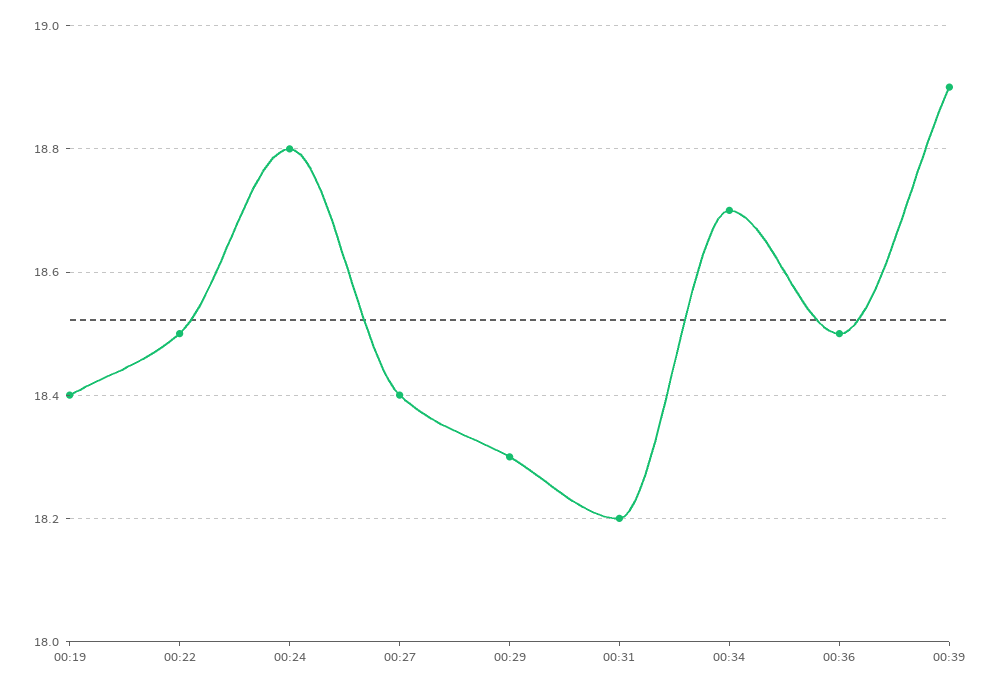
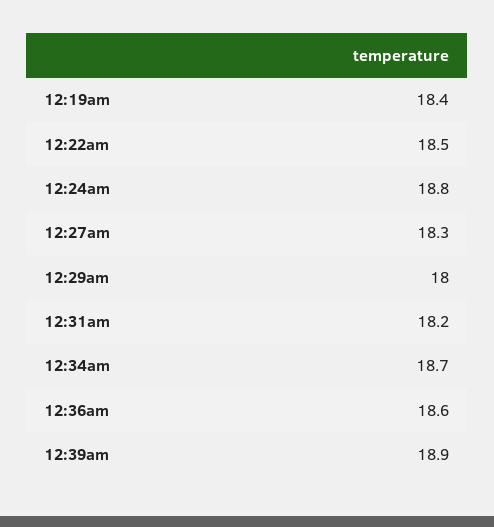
  {
    "00:19": 18.4,
    "00:22": 18.5,
    "00:24": 18.8,
-   "00:27": 18.4,
+   "00:27": 18.3,
-   "00:29": 18.3,
+   "00:29": 18,
    "00:31": 18.2,
    "00:34": 18.7,
-   "00:36": 18.5,
+   "00:36": 18.6,
    "00:39": 18.9
  }

